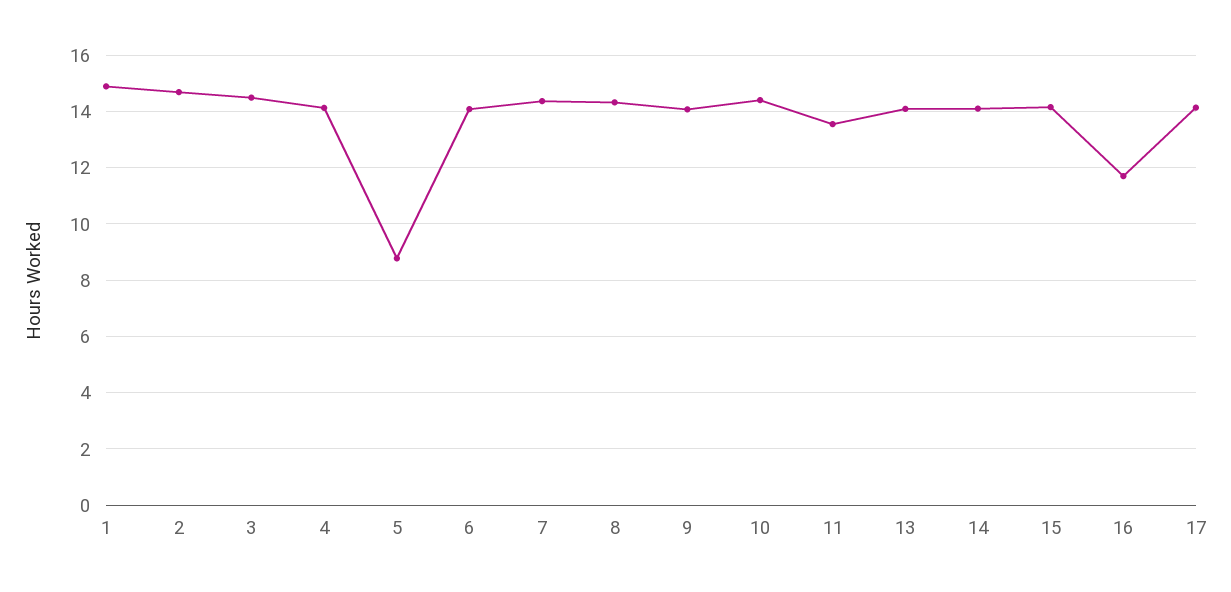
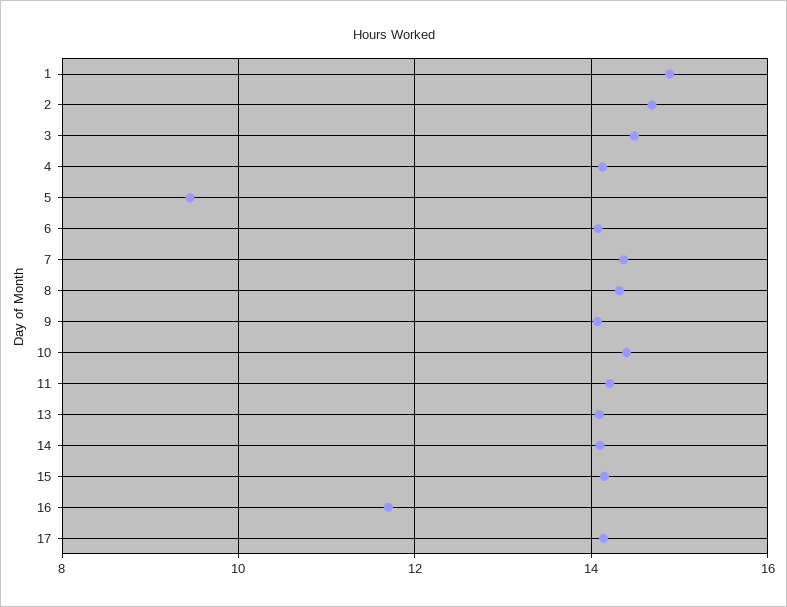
  {
    "1": 14.8,
    "2": 14.6,
    "3": 14.4,
    "4": 14.2,
-   "5": 8.75,
+   "5": 9.4,
    "6": 14,
    "7": 14.4,
    "8": 14.4,
    "9": 14,
    "10": 14.4,
-   "11": 13.5,
+   "11": 14.2,
    "13": 14,
    "14": 14.2,
    "15": 14.2,
    "16": 11.8,
    "17": 14.2
  }

